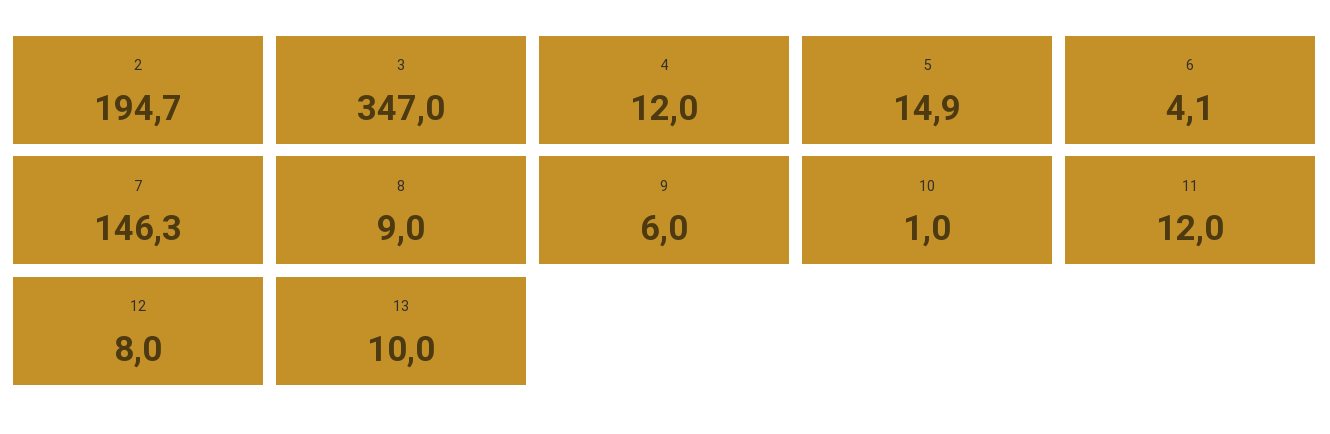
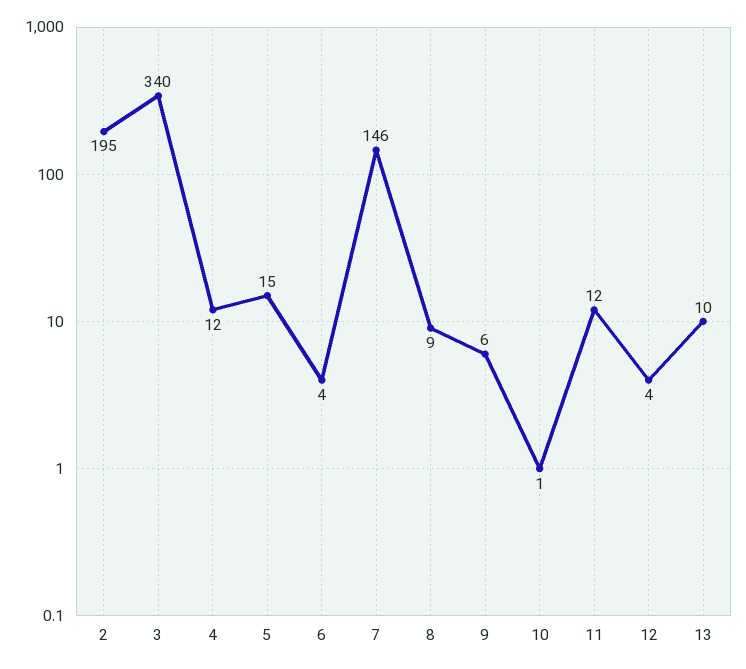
  {
    "2": 194.7,
-   "3": 347,
+   "3": 340,
    "4": 12,
    "5": 14.9,
    "6": 4.1,
    "7": 146.3,
    "8": 9,
    "9": 6,
    "10": 1,
    "11": 12,
-   "12": 8,
+   "12": 4,
    "13": 10
  }

